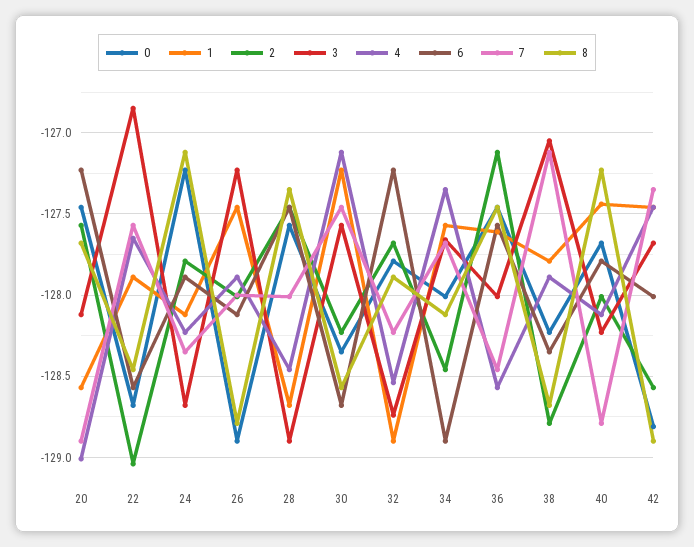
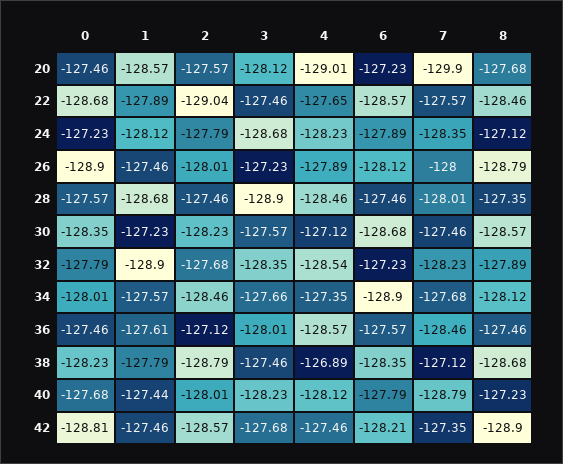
  {
    "0": {
      "20": -127.46,
      "22": -128.68,
      "24": -127.23,
      "26": -128.9,
      "28": -127.57,
      "30": -128.35,
      "32": -127.79,
      "34": -128.01,
      "36": -127.46,
      "38": -128.23,
      "40": -127.68,
      "42": -128.81
    },
    "1": {
      "20": -128.57,
      "22": -127.89,
      "24": -128.12,
      "26": -127.46,
      "28": -128.68,
      "30": -127.23,
      "32": -128.9,
      "34": -127.57,
      "36": -127.61,
      "38": -127.79,
      "40": -127.44,
      "42": -127.46
    },
    "2": {
      "20": -127.57,
      "22": -129.04,
      "24": -127.79,
      "26": -128.01,
      "28": -127.46,
      "30": -128.23,
      "32": -127.68,
      "34": -128.46,
      "36": -127.12,
      "38": -128.79,
      "40": -128.01,
      "42": -128.57
    },
    "3": {
      "20": -128.12,
-     "22": -126.85,
+     "22": -127.46,
      "24": -128.68,
      "26": -127.23,
      "28": -128.9,
      "30": -127.57,
-     "32": -128.75,
+     "32": -128.35,
      "34": -127.66,
      "36": -128.01,
-     "38": -127.05,
+     "38": -127.46,
      "40": -128.23,
      "42": -127.68
    },
    "4": {
      "20": -129.01,
      "22": -127.65,
      "24": -128.23,
      "26": -127.89,
      "28": -128.46,
      "30": -127.12,
      "32": -128.54,
      "34": -127.35,
      "36": -128.57,
-     "38": -127.9,
+     "38": -126.89,
      "40": -128.12,
      "42": -127.46
    },
    "6": {
      "20": -127.23,
      "22": -128.57,
      "24": -127.89,
      "26": -128.12,
      "28": -127.46,
      "30": -128.68,
      "32": -127.23,
      "34": -128.9,
      "36": -127.57,
      "38": -128.35,
      "40": -127.79,
-     "42": -128
+     "42": -128.21
    },
    "7": {
-     "20": -128.9,
+     "20": -129.9,
      "22": -127.57,
      "24": -128.35,
      "26": -128,
      "28": -128.01,
      "30": -127.46,
      "32": -128.23,
      "34": -127.68,
      "36": -128.46,
      "38": -127.12,
      "40": -128.79,
      "42": -127.35
    },
    "8": {
      "20": -127.68,
      "22": -128.46,
      "24": -127.12,
      "26": -128.79,
      "28": -127.35,
      "30": -128.57,
      "32": -127.89,
      "34": -128.12,
      "36": -127.46,
      "38": -128.68,
      "40": -127.23,
      "42": -128.9
    }
  }

